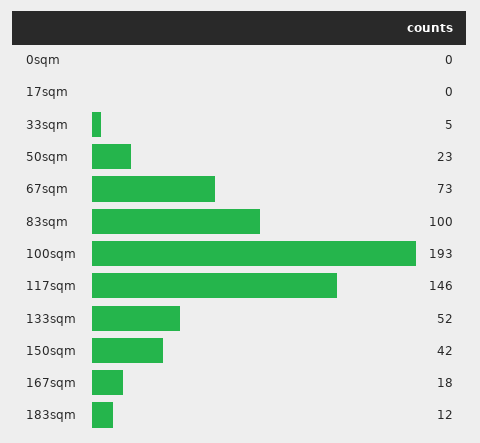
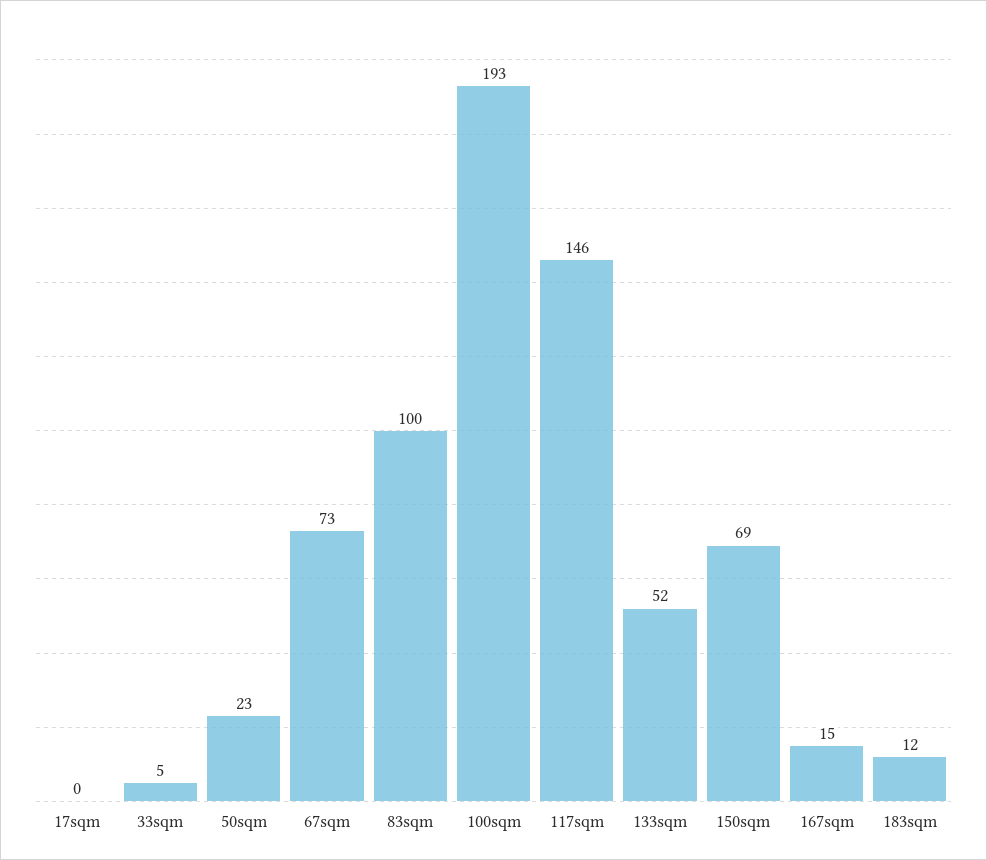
  {
-   "0sqm": 0,
    "17sqm": 0,
    "33sqm": 5,
    "50sqm": 23,
    "67sqm": 73,
    "83sqm": 100,
    "100sqm": 193,
    "117sqm": 146,
    "133sqm": 52,
-   "150sqm": 42,
+   "150sqm": 69,
-   "167sqm": 18,
+   "167sqm": 15,
    "183sqm": 12
  }

